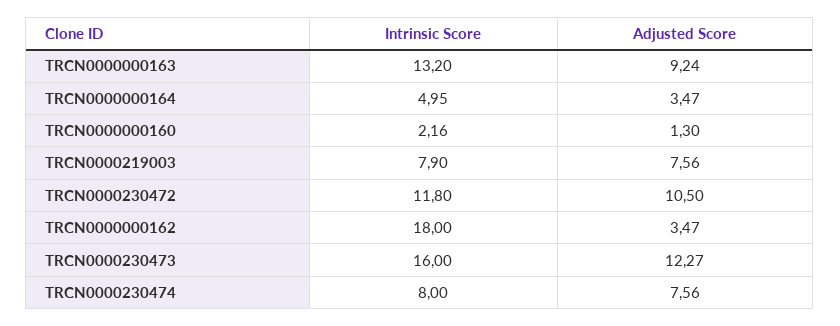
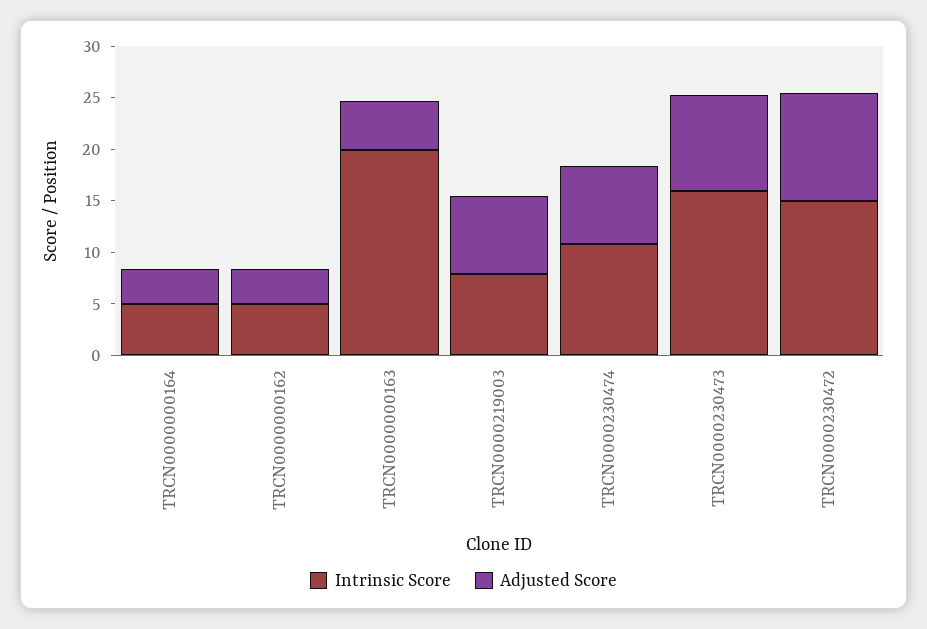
  {
    "Intrinsic Score": {
-     "TRCN0000000163": 13.2,
+     "TRCN0000000163": 20,
      "TRCN0000000164": 4.95,
-     "TRCN0000000160": 2.16,
      "TRCN0000219003": 7.9,
-     "TRCN0000230472": 11.8,
+     "TRCN0000230472": 15,
-     "TRCN0000000162": 18,
+     "TRCN0000000162": 5,
      "TRCN0000230473": 16,
-     "TRCN0000230474": 8
+     "TRCN0000230474": 11
    },
    "Adjusted Score": {
-     "TRCN0000000163": 9.24,
+     "TRCN0000000163": 5,
      "TRCN0000000164": 3.47,
-     "TRCN0000000160": 1.3,
      "TRCN0000219003": 7.56,
      "TRCN0000230472": 10.5,
      "TRCN0000000162": 3.47,
-     "TRCN0000230473": 12.27,
+     "TRCN0000230473": 9,
      "TRCN0000230474": 7.56
    }
  }

